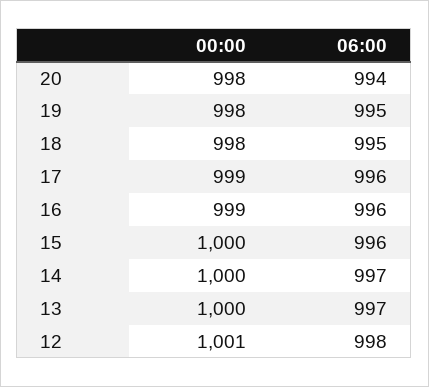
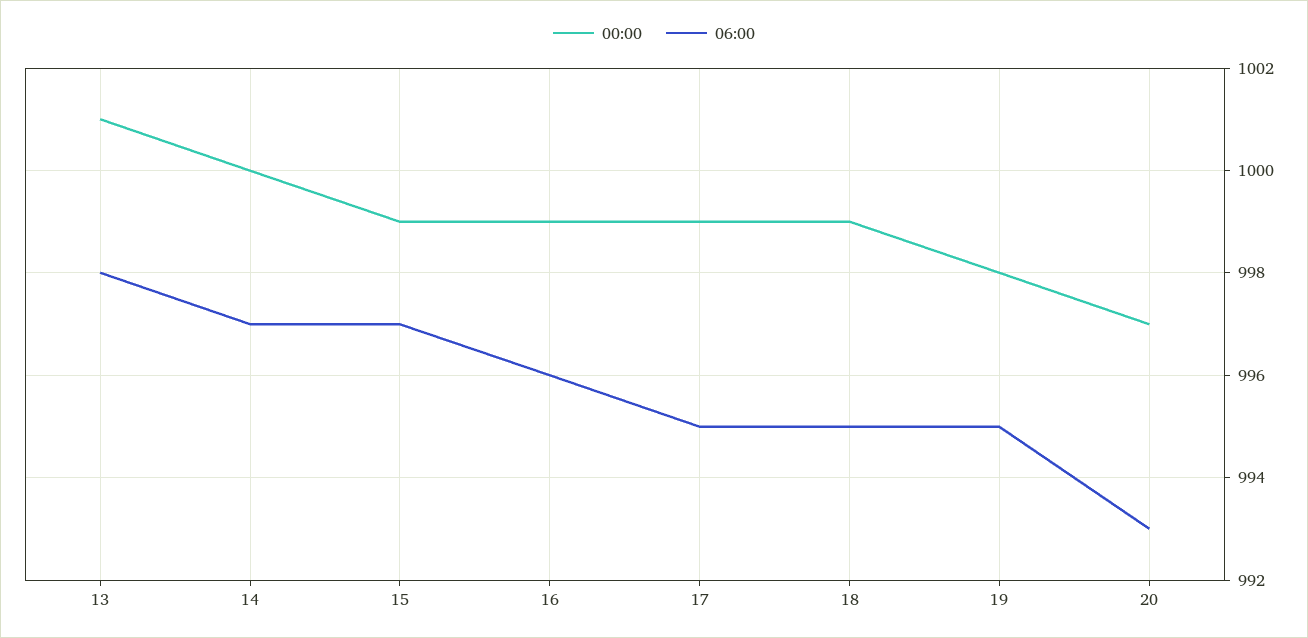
  {
    "00:00": {
-     "20": 998,
+     "20": 997,
      "19": 998,
-     "18": 998,
+     "18": 999,
      "17": 999,
      "16": 999,
-     "15": 1000,
+     "15": 999,
      "14": 1000,
-     "13": 1000,
+     "13": 1001
-     "12": 1001
    },
    "06:00": {
-     "20": 994,
+     "20": 993,
      "19": 995,
      "18": 995,
-     "17": 996,
+     "17": 995,
      "16": 996,
-     "15": 996,
+     "15": 997,
      "14": 997,
-     "13": 997,
+     "13": 998
-     "12": 998
    }
  }

